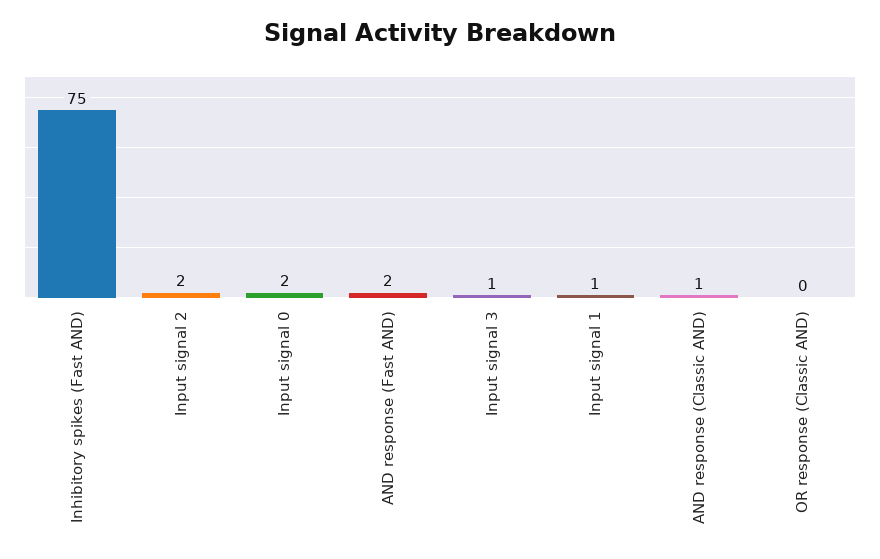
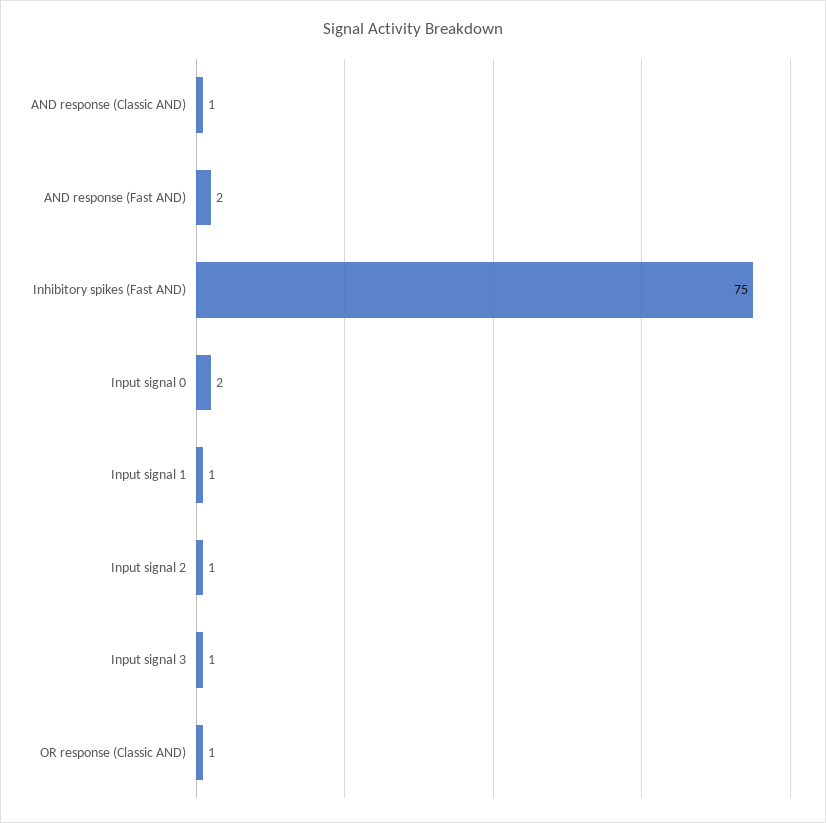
  {
    "Inhibitory spikes (Fast AND)": 75,
-   "Input signal 2": 2,
+   "Input signal 2": 1,
    "Input signal 0": 2,
    "AND response (Fast AND)": 2,
    "Input signal 3": 1,
    "Input signal 1": 1,
    "AND response (Classic AND)": 1,
-   "OR response (Classic AND)": 0
+   "OR response (Classic AND)": 1
  }

